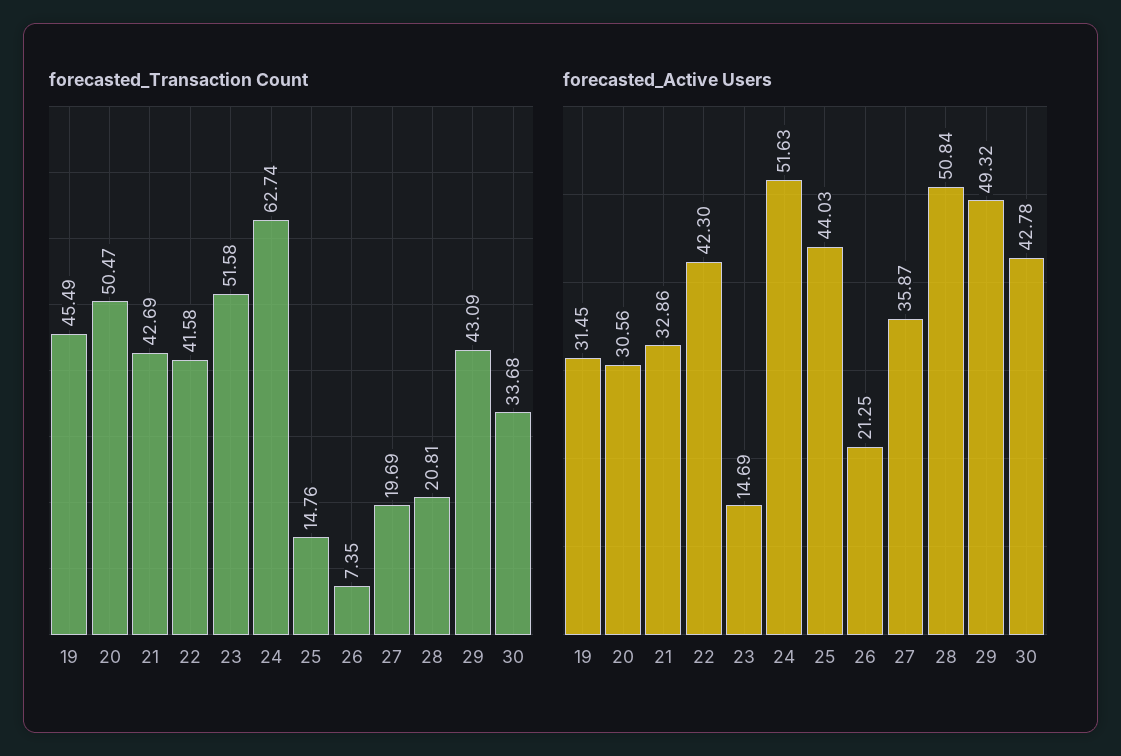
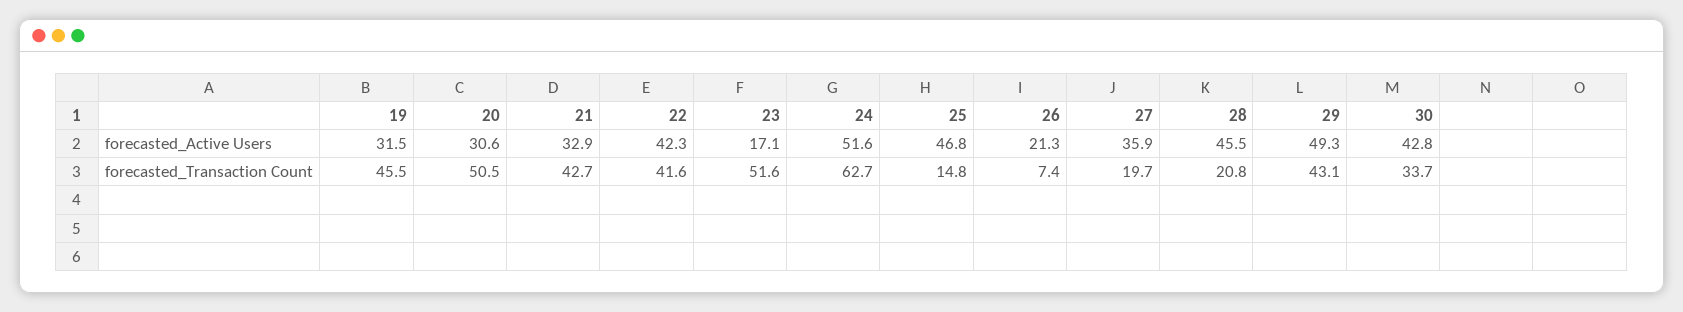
  {
    "forecasted_Transaction Count": {
      "19": 45.49,
      "20": 50.47,
      "21": 42.69,
      "22": 41.58,
      "23": 51.58,
      "24": 62.74,
      "25": 14.76,
      "26": 7.35,
      "27": 19.69,
      "28": 20.81,
      "29": 43.09,
      "30": 33.68
    },
    "forecasted_Active Users": {
      "19": 31.45,
      "20": 30.56,
      "21": 32.86,
      "22": 42.3,
-     "23": 14.69,
+     "23": 17.1,
      "24": 51.63,
-     "25": 44.03,
+     "25": 46.8,
      "26": 21.25,
      "27": 35.87,
-     "28": 50.84,
+     "28": 45.5,
      "29": 49.32,
      "30": 42.78
    }
  }

